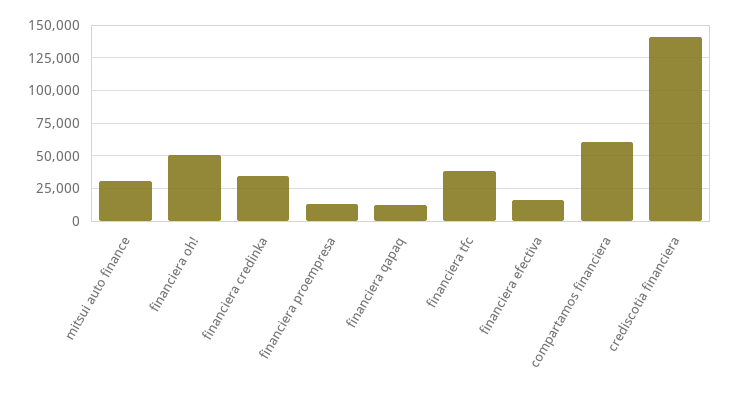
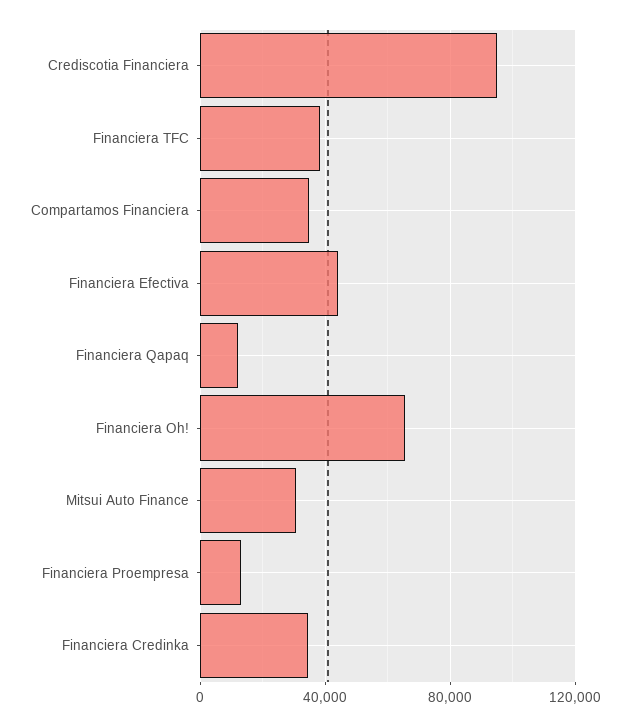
  {
    "mitsui auto finance": 30000,
-   "financiera oh!": 50000,
+   "financiera oh!": 65000,
    "financiera credinka": 35000,
    "financiera proempresa": 15000,
    "financiera qapaq": 10000,
    "financiera tfc": 40000,
-   "financiera efectiva": 15000,
+   "financiera efectiva": 45000,
-   "compartamos financiera": 60000,
+   "compartamos financiera": 35000,
-   "crediscotia financiera": 140000
+   "crediscotia financiera": 95000
  }

